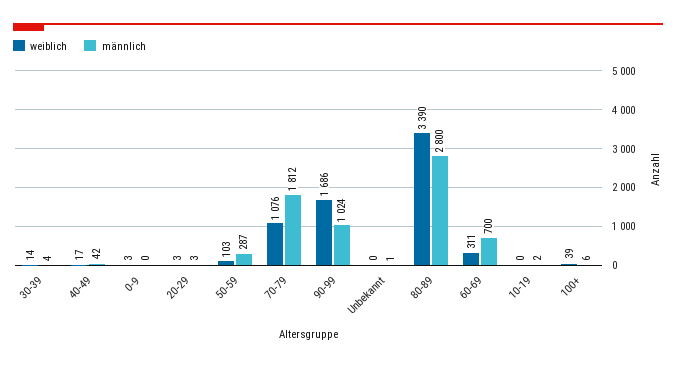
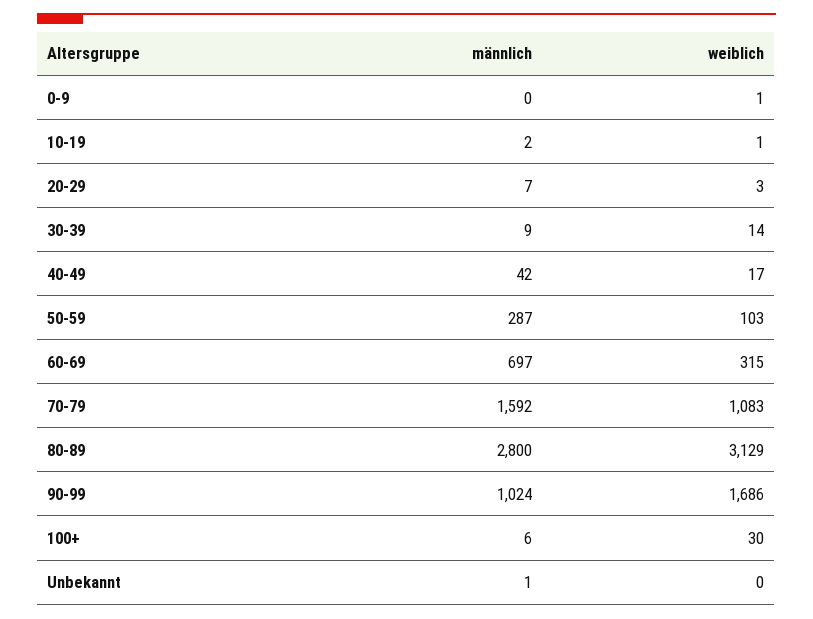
  {
    "weiblich": {
      "30-39": 14,
      "40-49": 17,
-     "0-9": 3,
+     "0-9": 1,
      "20-29": 3,
      "50-59": 103,
-     "70-79": 1076,
+     "70-79": 1083,
      "90-99": 1686,
      "Unbekannt": 0,
-     "80-89": 3390,
+     "80-89": 3129,
-     "60-69": 311,
+     "60-69": 315,
-     "10-19": 0,
+     "10-19": 1,
-     "100+": 39
+     "100+": 30
    },
    "männlich": {
-     "30-39": 4,
+     "30-39": 9,
      "40-49": 42,
      "0-9": 0,
-     "20-29": 3,
+     "20-29": 7,
      "50-59": 287,
-     "70-79": 1812,
+     "70-79": 1592,
      "90-99": 1024,
      "Unbekannt": 1,
      "80-89": 2800,
-     "60-69": 700,
+     "60-69": 697,
      "10-19": 2,
      "100+": 6
    }
  }

